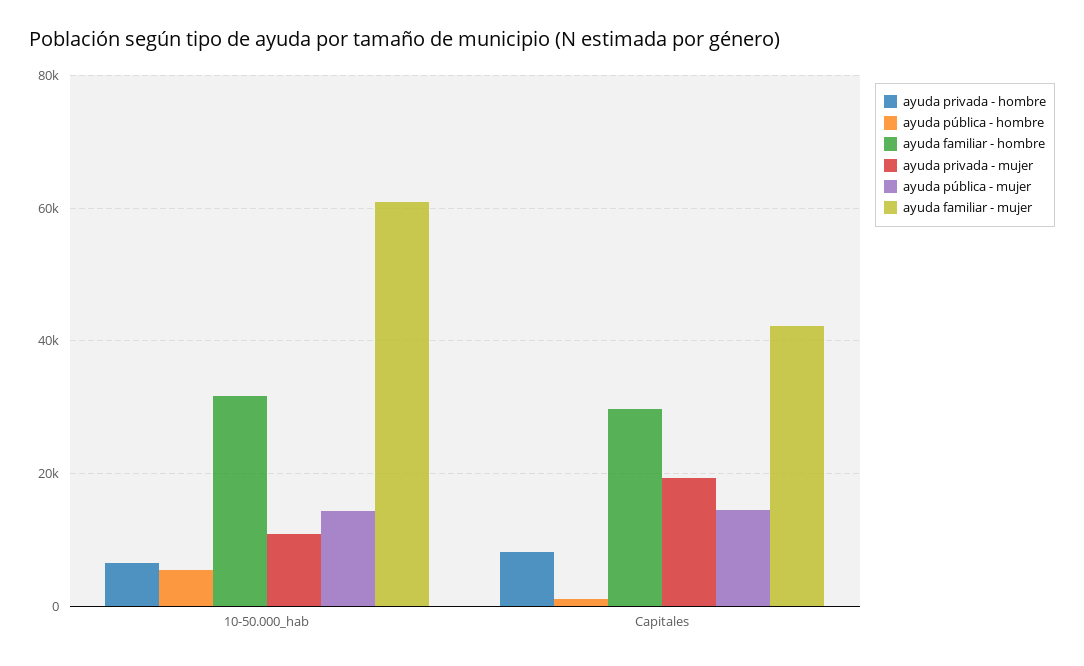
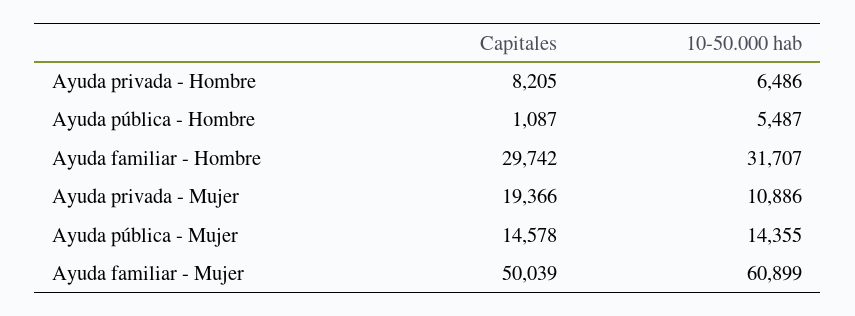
  {
    "ayuda privada - hombre": {
      "10-50.000_hab": 6486,
      "Capitales": 8205
    },
    "ayuda pública - hombre": {
      "10-50.000_hab": 5487,
      "Capitales": 1087
    },
    "ayuda familiar - hombre": {
      "10-50.000_hab": 31707,
      "Capitales": 29742
    },
    "ayuda privada - mujer": {
      "10-50.000_hab": 10886,
      "Capitales": 19366
    },
    "ayuda pública - mujer": {
      "10-50.000_hab": 14355,
      "Capitales": 14578
    },
    "ayuda familiar - mujer": {
      "10-50.000_hab": 60899,
-     "Capitales": 42000
+     "Capitales": 50039
    }
  }

